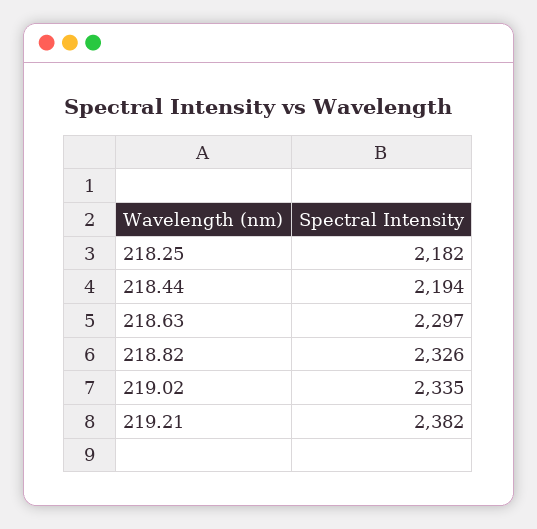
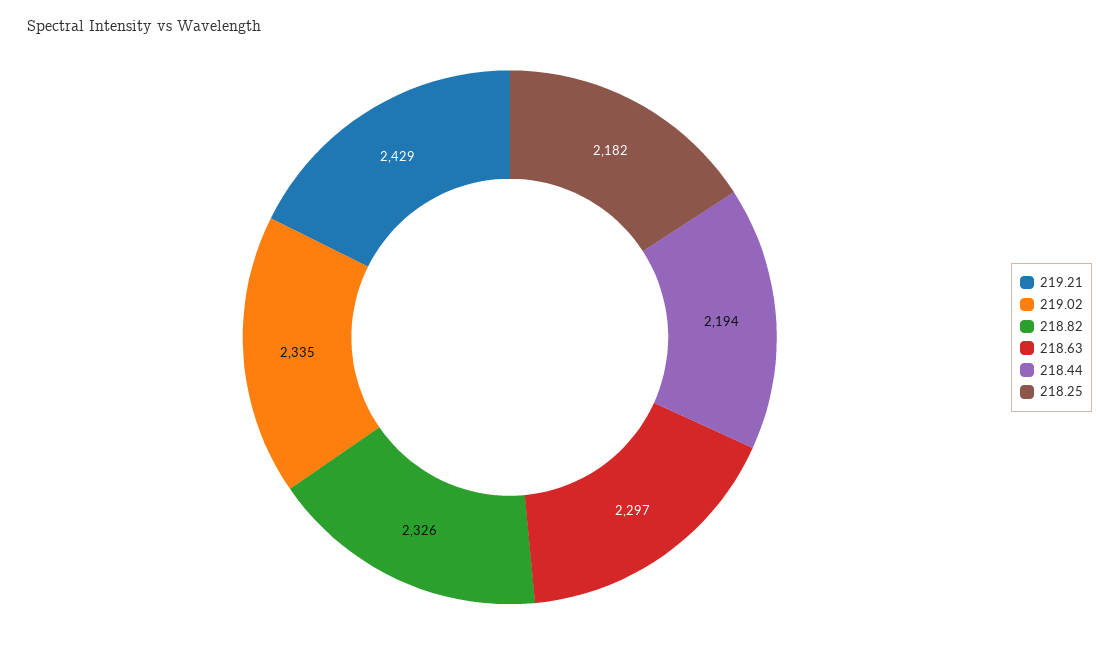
  {
    "218.25": 2182,
    "218.44": 2194,
    "218.63": 2297,
    "218.82": 2326,
    "219.02": 2335,
-   "219.21": 2382
+   "219.21": 2429
  }

